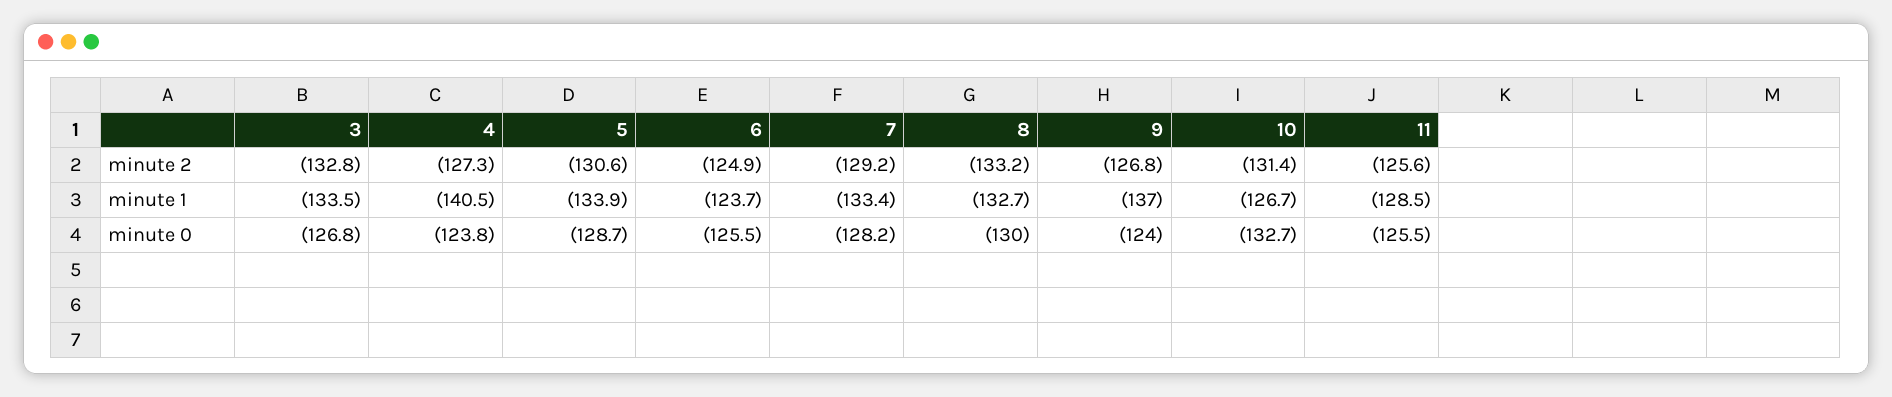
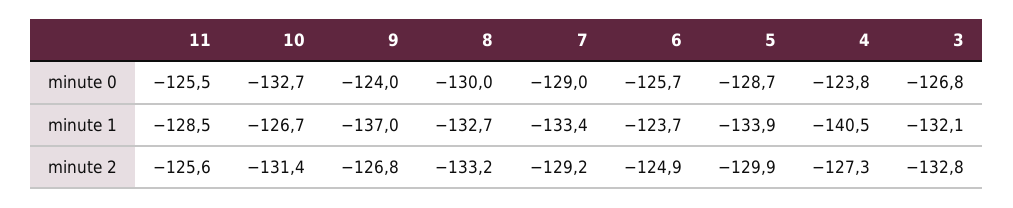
  {
    "3": {
      "minute 2": -132.8,
-     "minute 1": -133.5,
+     "minute 1": -132.1,
      "minute 0": -126.8
    },
    "4": {
      "minute 2": -127.3,
      "minute 1": -140.5,
      "minute 0": -123.8
    },
    "5": {
-     "minute 2": -130.6,
+     "minute 2": -129.9,
      "minute 1": -133.9,
      "minute 0": -128.7
    },
    "6": {
      "minute 2": -124.9,
      "minute 1": -123.7,
-     "minute 0": -125.5
+     "minute 0": -125.7
    },
    "7": {
      "minute 2": -129.2,
      "minute 1": -133.4,
-     "minute 0": -128.2
+     "minute 0": -129
    },
    "8": {
      "minute 2": -133.2,
      "minute 1": -132.7,
      "minute 0": -130
    },
    "9": {
      "minute 2": -126.8,
      "minute 1": -137,
      "minute 0": -124
    },
    "10": {
      "minute 2": -131.4,
      "minute 1": -126.7,
      "minute 0": -132.7
    },
    "11": {
      "minute 2": -125.6,
      "minute 1": -128.5,
      "minute 0": -125.5
    }
  }

